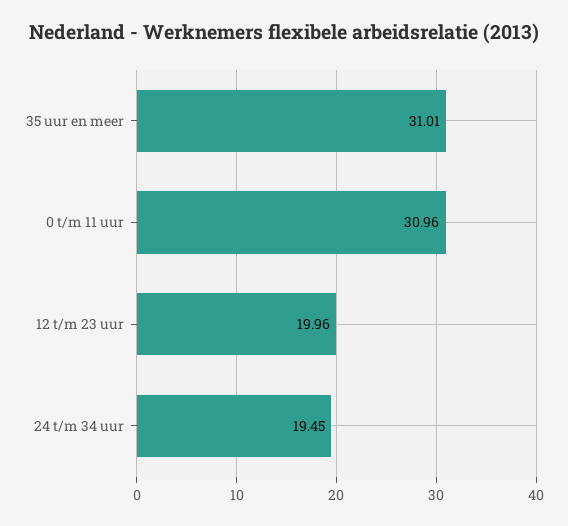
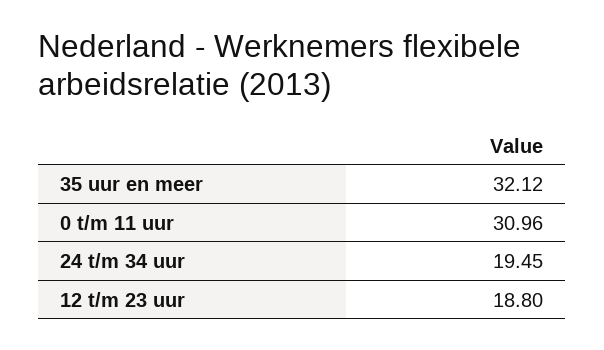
  {
-   "35 uur en meer": 31.01,
+   "35 uur en meer": 32.12,
    "0 t/m 11 uur": 30.96,
-   "12 t/m 23 uur": 19.96,
+   "12 t/m 23 uur": 18.8,
    "24 t/m 34 uur": 19.45
  }

